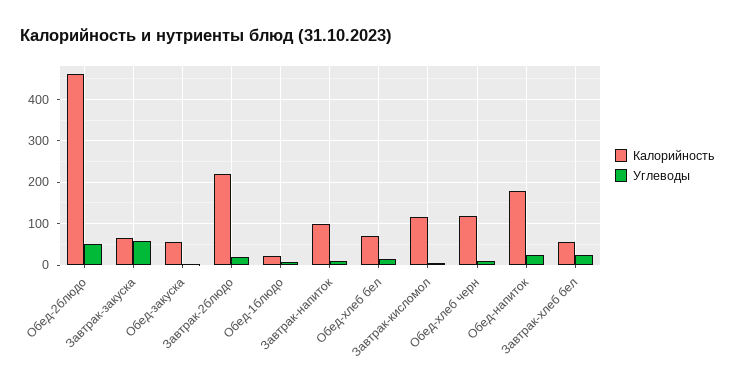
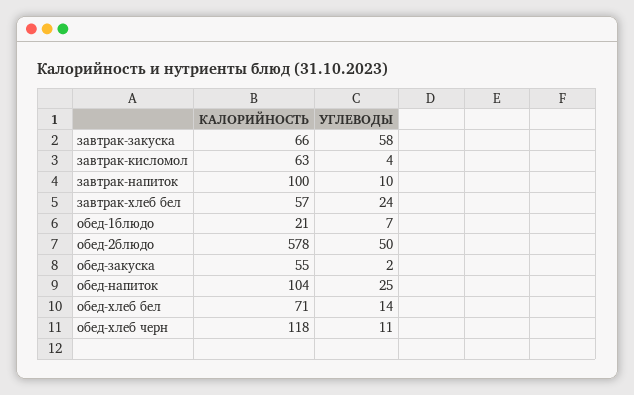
  {
    "Калорийность": {
-     "Обед-2блюдо": 460,
+     "Обед-2блюдо": 578,
      "Завтрак-закуска": 66,
      "Обед-закуска": 55,
-     "Завтрак-2блюдо": 220,
      "Обед-1блюдо": 21,
      "Завтрак-напиток": 100,
      "Обед-хлеб бел": 71,
-     "Завтрак-кисломол": 120,
+     "Завтрак-кисломол": 63,
      "Обед-хлеб черн": 118,
-     "Обед-напиток": 180,
+     "Обед-напиток": 104,
      "Завтрак-хлеб бел": 57
    },
    "Углеводы": {
      "Обед-2блюдо": 50,
      "Завтрак-закуска": 58,
      "Обед-закуска": 2,
-     "Завтрак-2блюдо": 20,
      "Обед-1блюдо": 7,
      "Завтрак-напиток": 10,
      "Обед-хлеб бел": 14,
      "Завтрак-кисломол": 4,
      "Обед-хлеб черн": 11,
      "Обед-напиток": 25,
      "Завтрак-хлеб бел": 24
    }
  }

